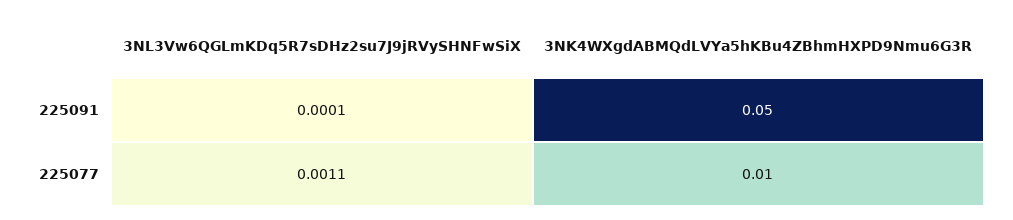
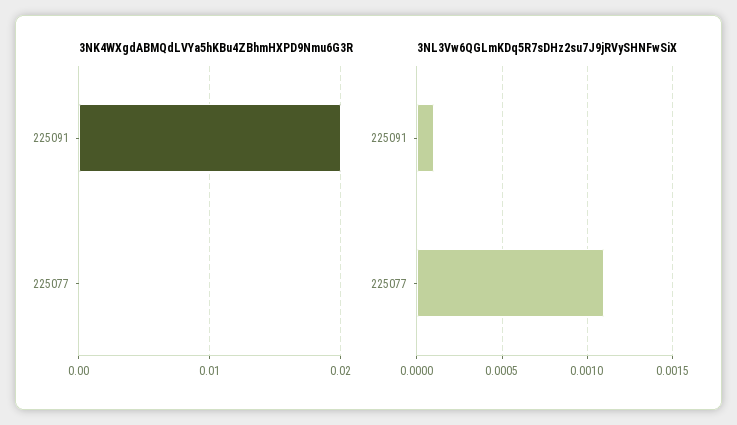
  {
    "3NL3Vw6QGLmKDq5R7sDHz2su7J9jRVySHNFwSiX": {
      "225091": 0.0001,
      "225077": 0.0011
    },
    "3NK4WXgdABMQdLVYa5hKBu4ZBhmHXPD9Nmu6G3R": {
-     "225091": 0.05,
+     "225091": 0.02,
-     "225077": 0.01
+     "225077": 0
    }
  }

